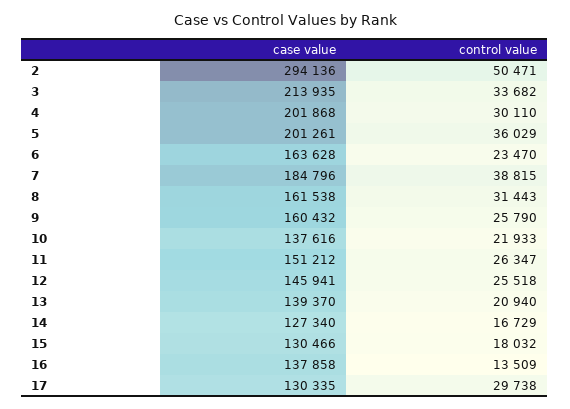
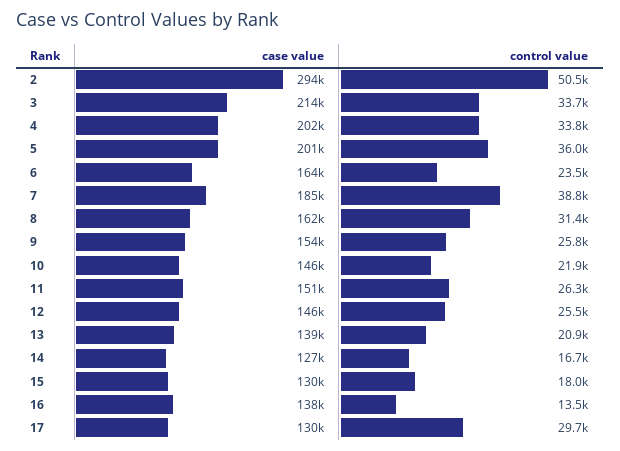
  {
    "case value": {
      "2": 294136,
      "3": 213935,
      "4": 201868,
      "5": 201261,
      "6": 163628,
      "7": 184796,
      "8": 161538,
-     "9": 160432,
+     "9": 154000,
-     "10": 137616,
+     "10": 146000,
      "11": 151212,
      "12": 145941,
      "13": 139370,
      "14": 127340,
      "15": 130466,
      "16": 137858,
      "17": 130335
    },
    "control value": {
      "2": 50471,
      "3": 33682,
-     "4": 30110,
+     "4": 33800,
      "5": 36029,
      "6": 23470,
      "7": 38815,
      "8": 31443,
      "9": 25790,
      "10": 21933,
      "11": 26347,
      "12": 25518,
      "13": 20940,
      "14": 16729,
      "15": 18032,
      "16": 13509,
      "17": 29738
    }
  }

